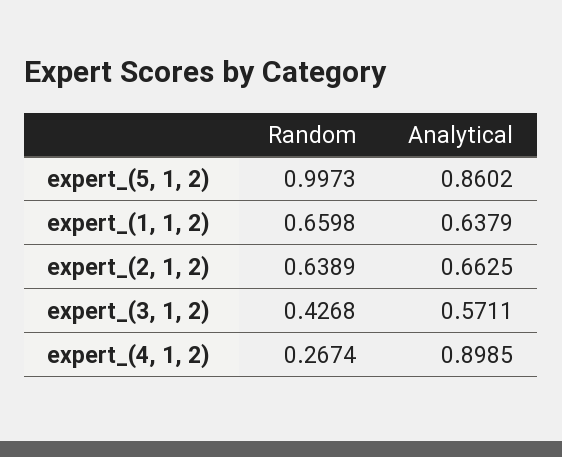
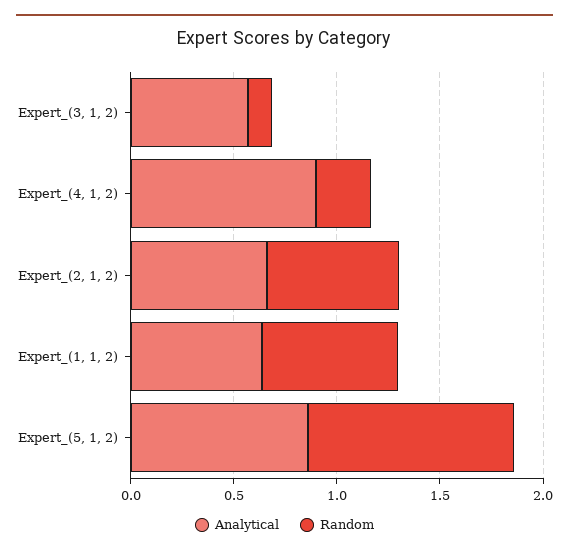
  {
    "Random": {
      "expert_(5, 1, 2)": 0.9973,
      "expert_(1, 1, 2)": 0.6598,
      "expert_(2, 1, 2)": 0.6389,
-     "expert_(3, 1, 2)": 0.4268,
+     "expert_(3, 1, 2)": 0.1,
      "expert_(4, 1, 2)": 0.2674
    },
    "Analytical": {
      "expert_(5, 1, 2)": 0.8602,
      "expert_(1, 1, 2)": 0.6379,
      "expert_(2, 1, 2)": 0.6625,
      "expert_(3, 1, 2)": 0.5711,
      "expert_(4, 1, 2)": 0.8985
    }
  }

